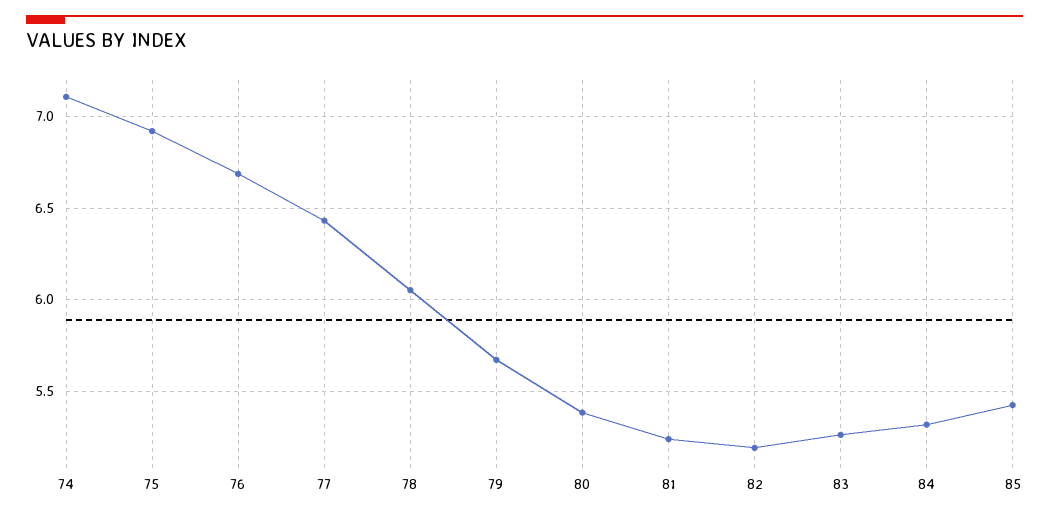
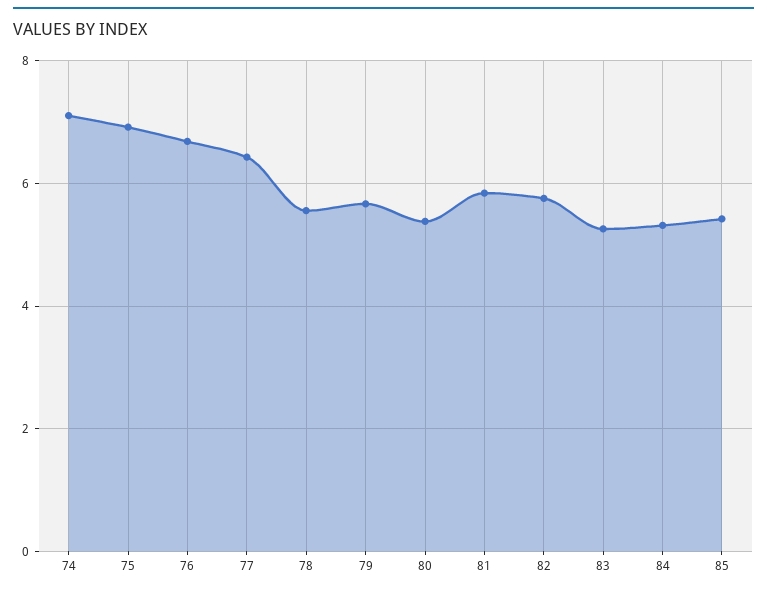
  {
    "74": 7.1,
    "75": 6.9,
    "76": 6.7,
    "77": 6.45,
-   "78": 6.05,
+   "78": 5.6,
    "79": 5.65,
    "80": 5.4,
-   "81": 5.25,
+   "81": 5.8,
-   "82": 5.2,
+   "82": 5.8,
    "83": 5.25,
    "84": 5.3,
    "85": 5.4
  }

